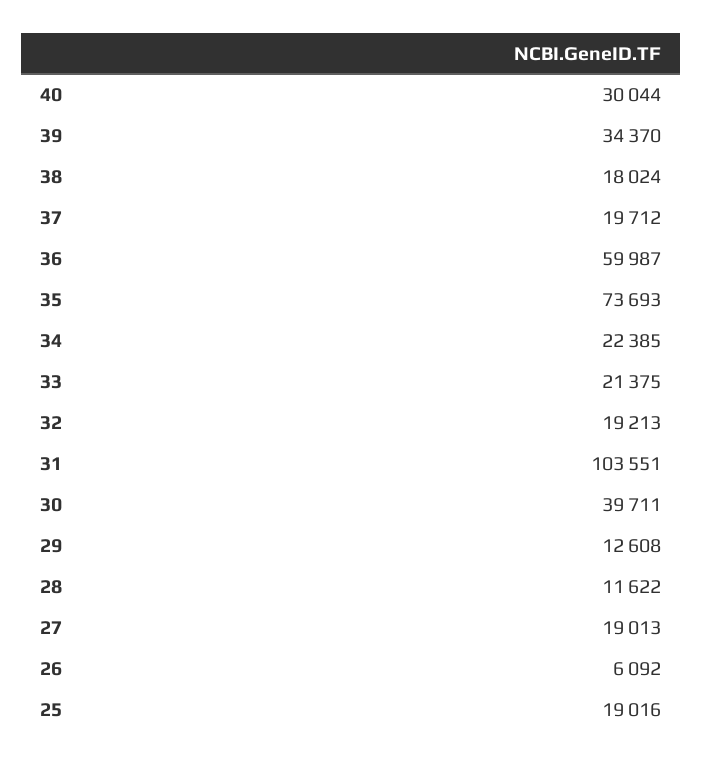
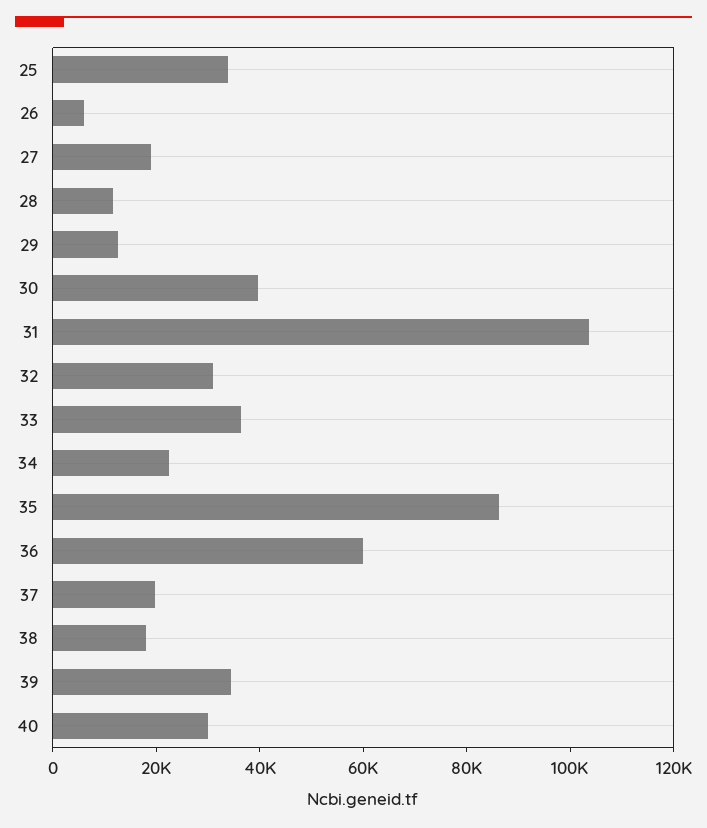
  {
    "40": 30044,
    "39": 34370,
    "38": 18024,
    "37": 19712,
    "36": 59987,
-   "35": 73693,
+   "35": 85000,
    "34": 22385,
-   "33": 21375,
+   "33": 35000,
-   "32": 19213,
+   "32": 30000,
    "31": 103551,
    "30": 39711,
    "29": 12608,
    "28": 11622,
    "27": 19013,
    "26": 6092,
-   "25": 19016
+   "25": 35000
  }

